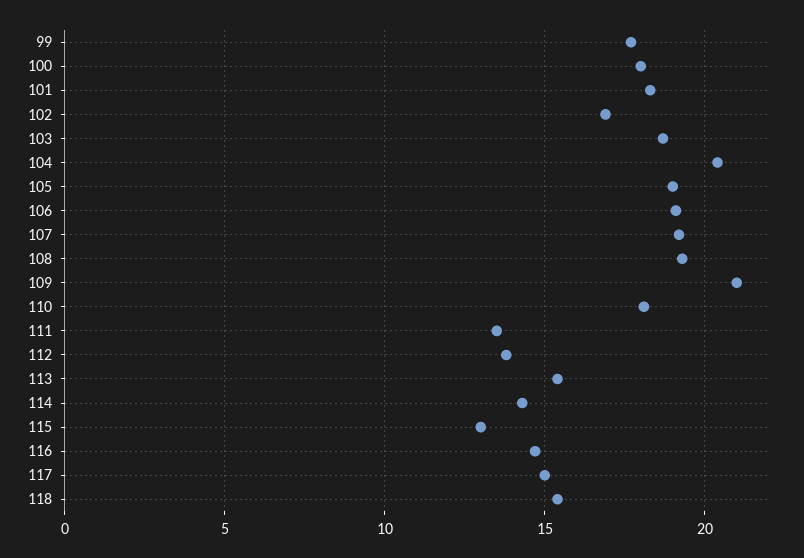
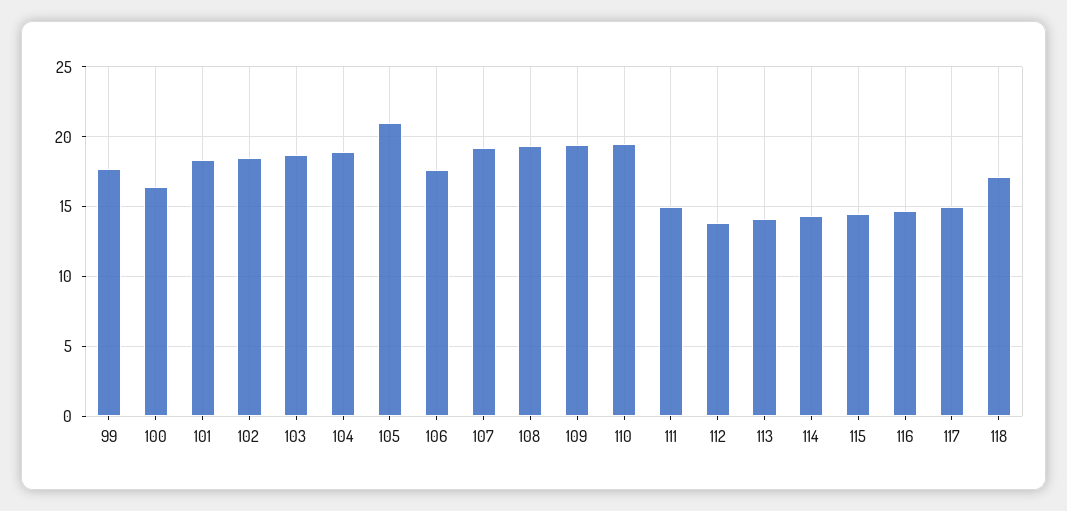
  {
    "99": 17.5,
-   "100": 18,
+   "100": 16.5,
    "101": 18.5,
-   "102": 17,
+   "102": 18.5,
    "103": 18.5,
-   "104": 20.5,
+   "104": 19,
-   "105": 19,
+   "105": 21,
-   "106": 19,
+   "106": 17.5,
    "107": 19,
    "108": 19.5,
-   "109": 21,
+   "109": 19.5,
-   "110": 18,
+   "110": 19.5,
-   "111": 13.5,
+   "111": 15,
    "112": 14,
-   "113": 15.5,
+   "113": 14,
    "114": 14.5,
-   "115": 13,
+   "115": 14.5,
    "116": 14.5,
    "117": 15,
-   "118": 15.5
+   "118": 17
  }

